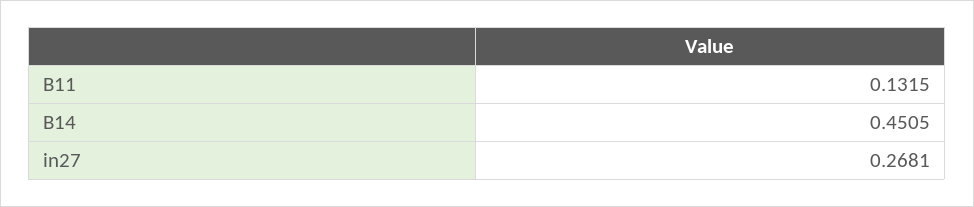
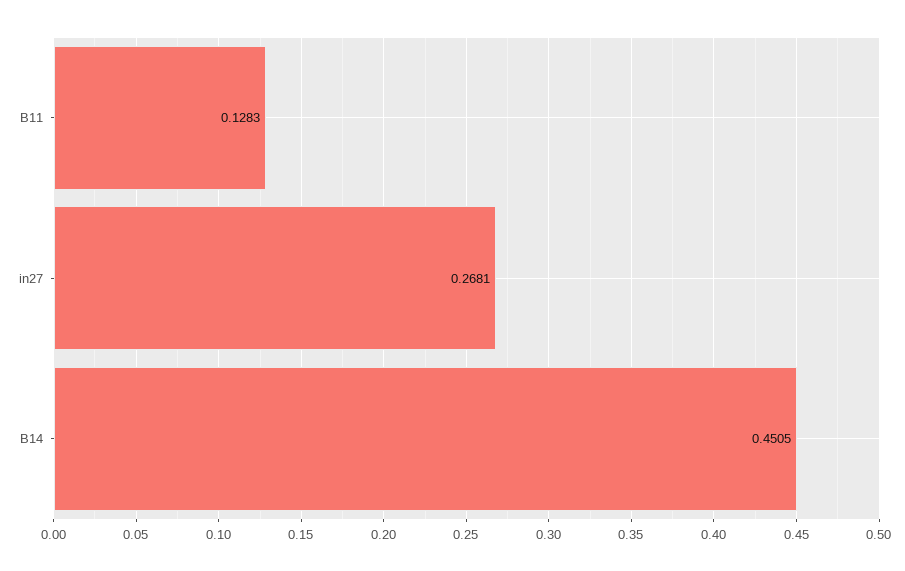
  {
-   "B11": 0.1315,
+   "B11": 0.1283,
    "B14": 0.4505,
    "in27": 0.2681
  }

